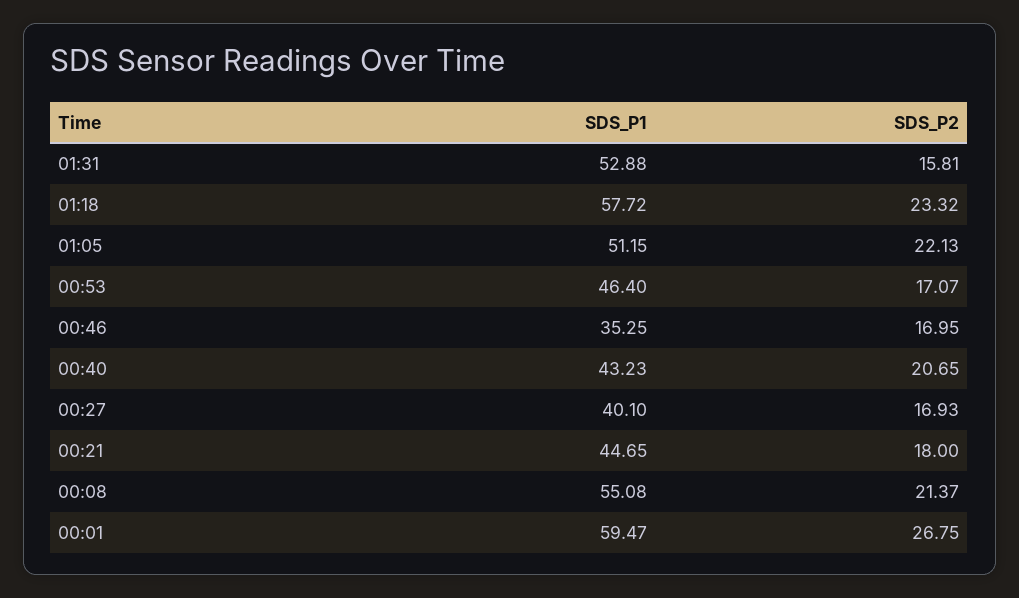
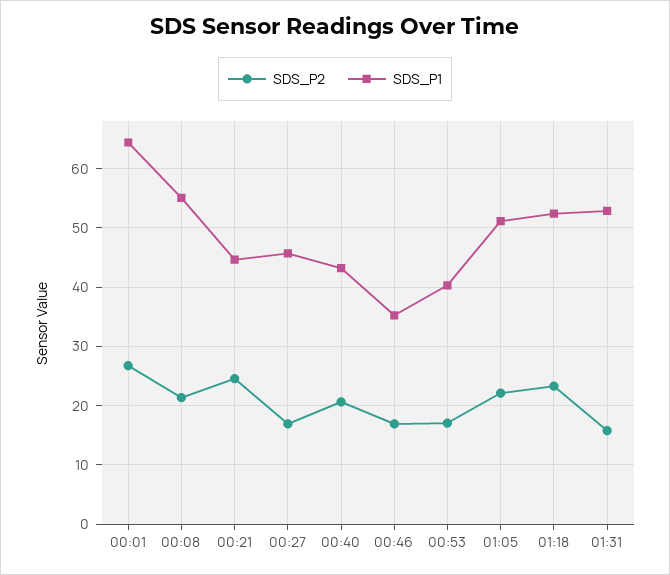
  {
    "SDS_P1": {
      "01:31": 52.88,
-     "01:18": 57.72,
+     "01:18": 52,
      "01:05": 51.15,
-     "00:53": 46.4,
+     "00:53": 40,
      "00:46": 35.25,
      "00:40": 43.23,
-     "00:27": 40.1,
+     "00:27": 46,
      "00:21": 44.65,
      "00:08": 55.08,
-     "00:01": 59.47
+     "00:01": 64
    },
    "SDS_P2": {
      "01:31": 15.81,
      "01:18": 23.32,
      "01:05": 22.13,
      "00:53": 17.07,
      "00:46": 16.95,
      "00:40": 20.65,
      "00:27": 16.93,
-     "00:21": 18,
+     "00:21": 24,
      "00:08": 21.37,
      "00:01": 26.75
    }
  }

